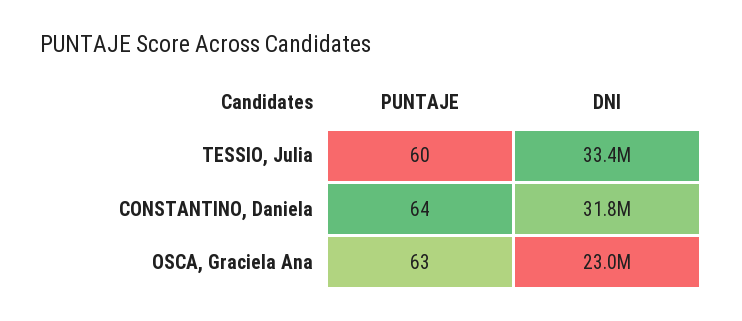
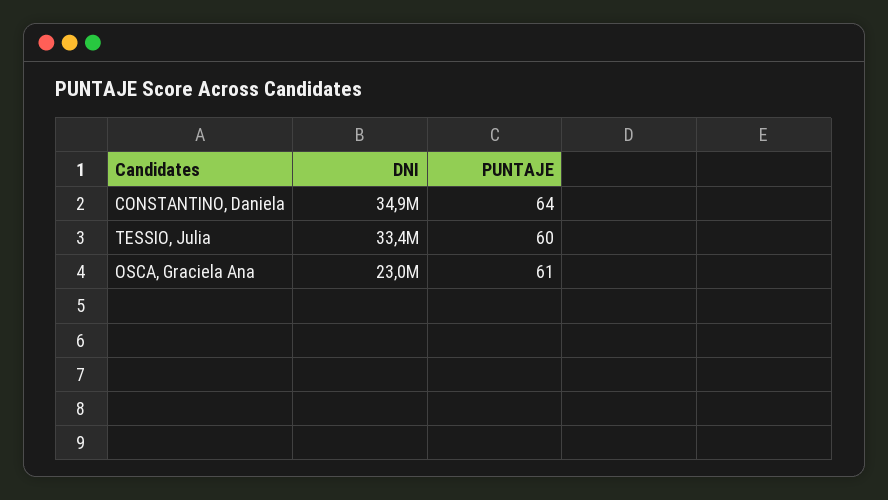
  {
    "PUNTAJE": {
      "TESSIO, Julia": 60,
      "CONSTANTINO, Daniela": 64,
-     "OSCA, Graciela Ana": 63
+     "OSCA, Graciela Ana": 61
    },
    "DNI": {
      "TESSIO, Julia": 33400000,
-     "CONSTANTINO, Daniela": 31800000,
+     "CONSTANTINO, Daniela": 34900000,
      "OSCA, Graciela Ana": 23000000
    }
  }

